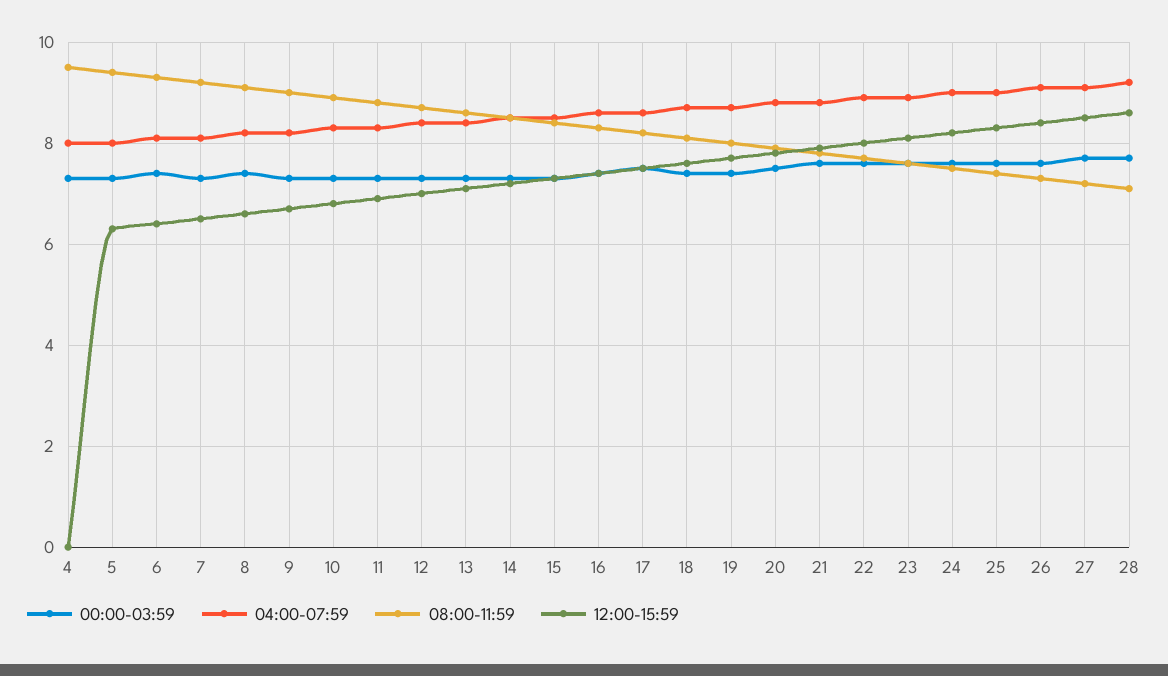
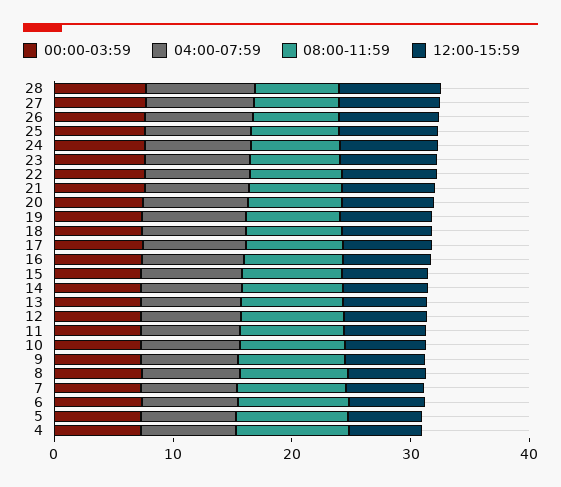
  {
    "00:00-03:59": {
      "4": 7.5,
      "5": 7.5,
      "6": 7.5,
      "7": 7.5,
      "8": 7.5,
      "9": 7.5,
      "10": 7.5,
      "11": 7.5,
      "12": 7.5,
      "13": 7.5,
      "14": 7.5,
      "15": 7.5,
      "16": 7.5,
      "17": 7.5,
      "18": 7.5,
      "19": 7.5,
      "20": 7.5,
      "21": 7.5,
      "22": 7.5,
      "23": 7.5,
      "24": 7.5,
      "25": 7.5,
      "26": 7.5,
      "27": 7.5,
      "28": 7.5
    },
    "04:00-07:59": {
      "4": 8,
      "5": 8,
      "6": 8,
      "7": 8,
      "8": 8,
      "9": 8,
      "10": 8.5,
      "11": 8.5,
      "12": 8.5,
      "13": 8.5,
      "14": 8.5,
      "15": 8.5,
      "16": 8.5,
      "17": 8.5,
      "18": 8.5,
      "19": 8.5,
      "20": 9,
      "21": 9,
      "22": 9,
      "23": 9,
      "24": 9,
      "25": 9,
      "26": 9,
      "27": 9,
      "28": 9
    },
    "08:00-11:59": {
      "4": 9.5,
      "5": 9.5,
      "6": 9.5,
      "7": 9,
      "8": 9,
      "9": 9,
      "10": 9,
      "11": 9,
      "12": 8.5,
      "13": 8.5,
      "14": 8.5,
      "15": 8.5,
      "16": 8.5,
      "17": 8,
      "18": 8,
      "19": 8,
      "20": 8,
      "21": 8,
      "22": 7.5,
      "23": 7.5,
      "24": 7.5,
      "25": 7.5,
      "26": 7.5,
      "27": 7,
      "28": 7
    },
    "12:00-15:59": {
-     "4": 0,
+     "4": 6,
      "5": 6.5,
      "6": 6.5,
      "7": 6.5,
      "8": 6.5,
      "9": 6.5,
      "10": 7,
      "11": 7,
      "12": 7,
      "13": 7,
      "14": 7,
      "15": 7.5,
      "16": 7.5,
      "17": 7.5,
      "18": 7.5,
      "19": 7.5,
      "20": 8,
      "21": 8,
      "22": 8,
      "23": 8,
      "24": 8,
      "25": 8.5,
      "26": 8.5,
      "27": 8.5,
      "28": 8.5
    }
  }

